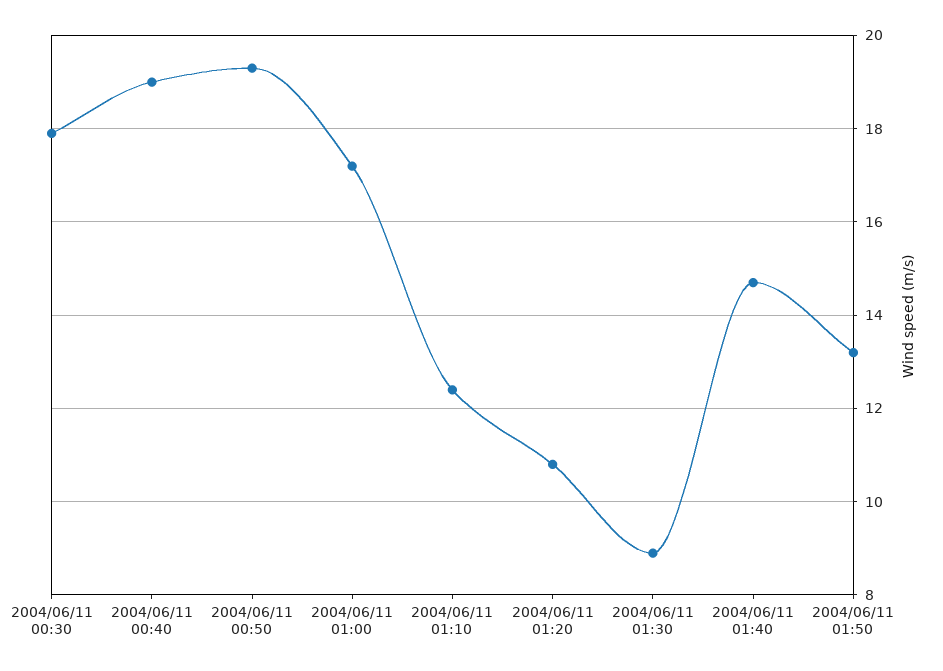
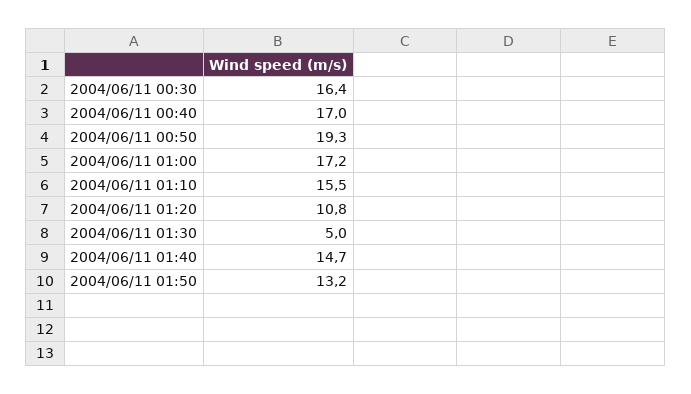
  {
-   "2004/06/11 00:30": 18,
+   "2004/06/11 00:30": 16.4,
-   "2004/06/11 00:40": 19,
+   "2004/06/11 00:40": 17,
    "2004/06/11 00:50": 19.3,
    "2004/06/11 01:00": 17.2,
-   "2004/06/11 01:10": 12.5,
+   "2004/06/11 01:10": 15.5,
    "2004/06/11 01:20": 10.8,
-   "2004/06/11 01:30": 9,
+   "2004/06/11 01:30": 5,
    "2004/06/11 01:40": 14.7,
    "2004/06/11 01:50": 13.2
  }

